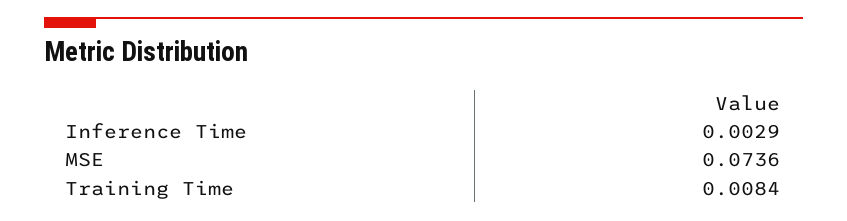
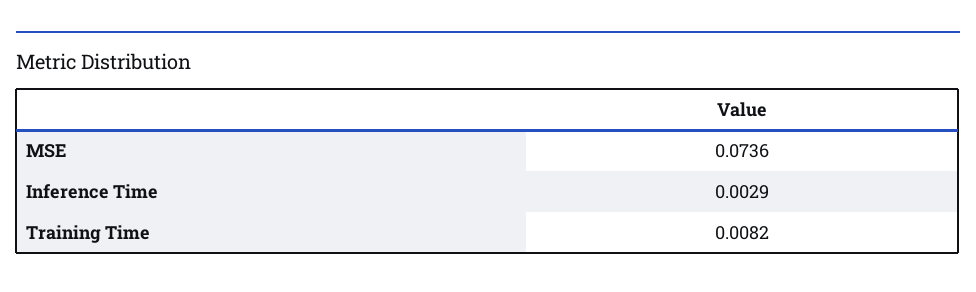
  {
    "Inference Time": 0.0029,
    "MSE": 0.0736,
-   "Training Time": 0.0084
+   "Training Time": 0.0082
  }

